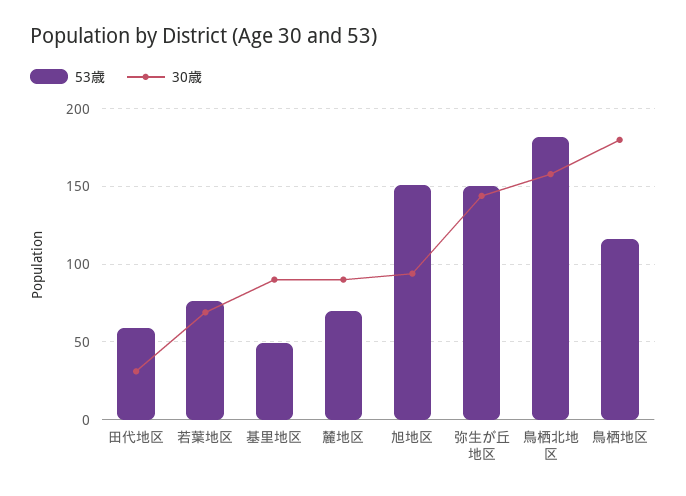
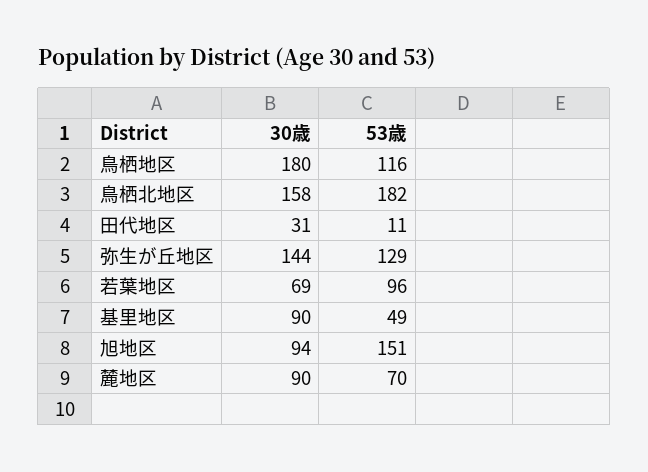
  {
    "53歳": {
-     "田代地区": 60,
+     "田代地区": 11,
-     "若葉地区": 75,
+     "若葉地区": 96,
      "基里地区": 49,
      "麓地区": 70,
      "旭地区": 151,
-     "弥生が丘地区": 150,
+     "弥生が丘地区": 129,
      "鳥栖北地区": 182,
      "鳥栖地区": 116
    },
    "30歳": {
      "田代地区": 31,
      "若葉地区": 69,
      "基里地区": 90,
      "麓地区": 90,
      "旭地区": 94,
      "弥生が丘地区": 144,
      "鳥栖北地区": 158,
      "鳥栖地区": 180
    }
  }

